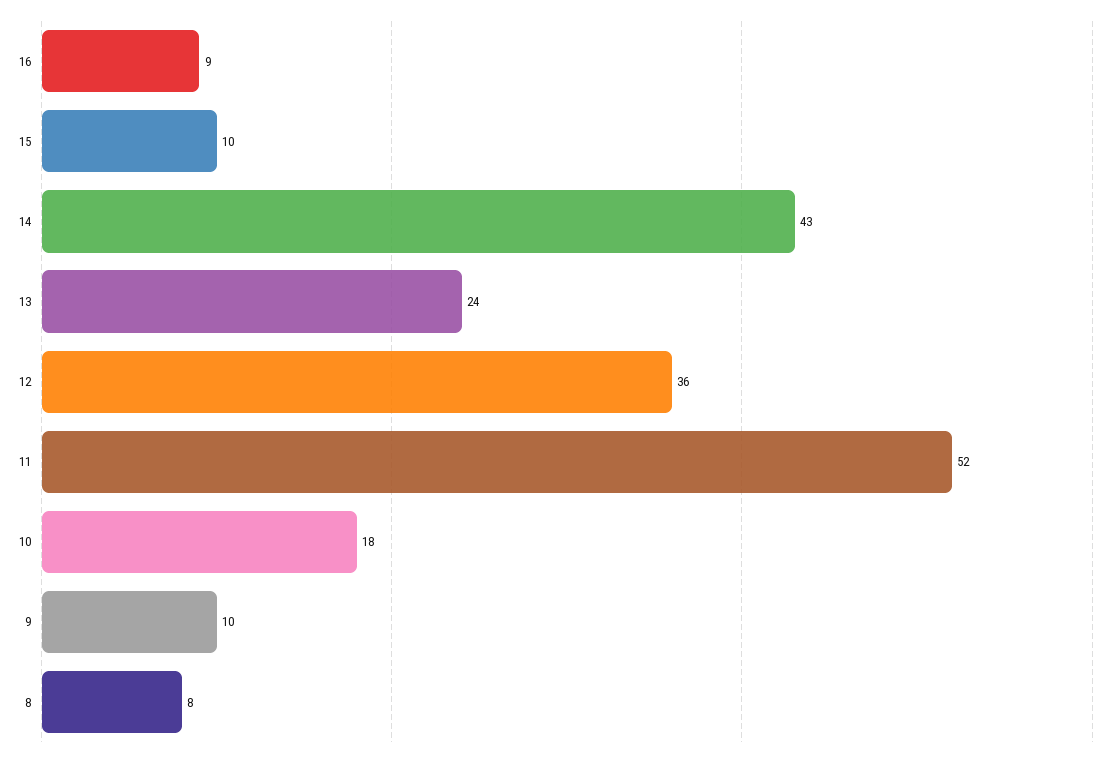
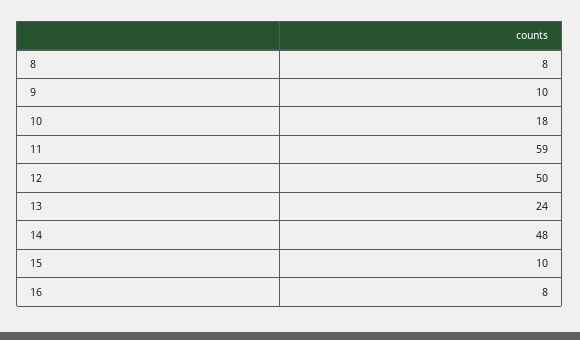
  {
-   "16": 9,
+   "16": 8,
    "15": 10,
-   "14": 43,
+   "14": 48,
    "13": 24,
-   "12": 36,
+   "12": 50,
-   "11": 52,
+   "11": 59,
    "10": 18,
    "9": 10,
    "8": 8
  }

